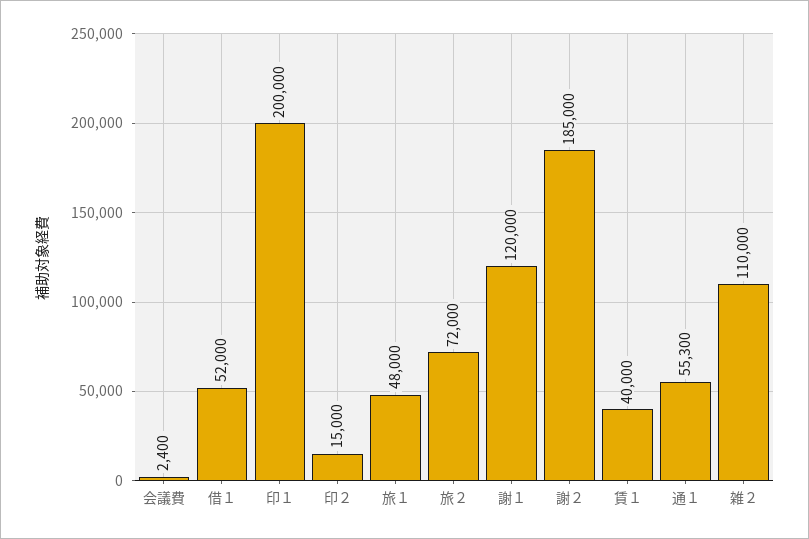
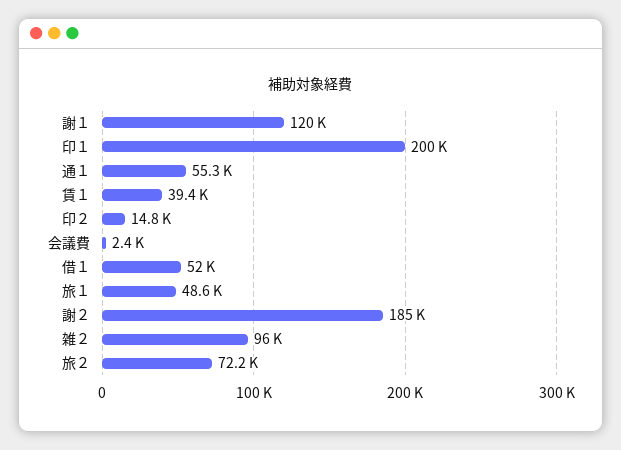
  {
    "会議費": 2400,
    "借１": 52000,
    "印１": 200000,
-   "印２": 15000,
+   "印２": 14800,
-   "旅１": 48000,
+   "旅１": 48600,
-   "旅２": 72000,
+   "旅２": 72200,
    "謝１": 120000,
    "謝２": 185000,
-   "賃１": 40000,
+   "賃１": 39400,
    "通１": 55300,
-   "雑２": 110000
+   "雑２": 96000
  }

